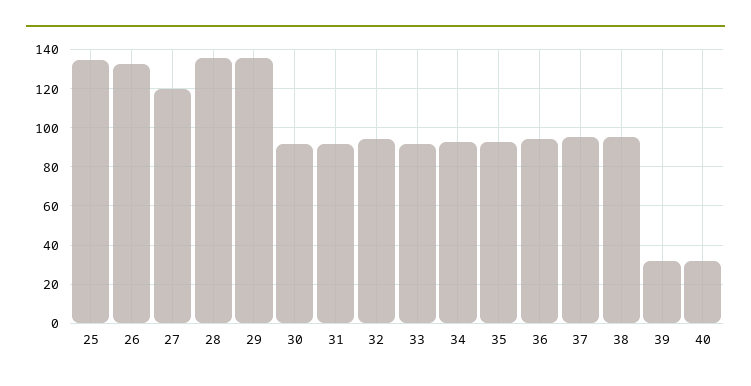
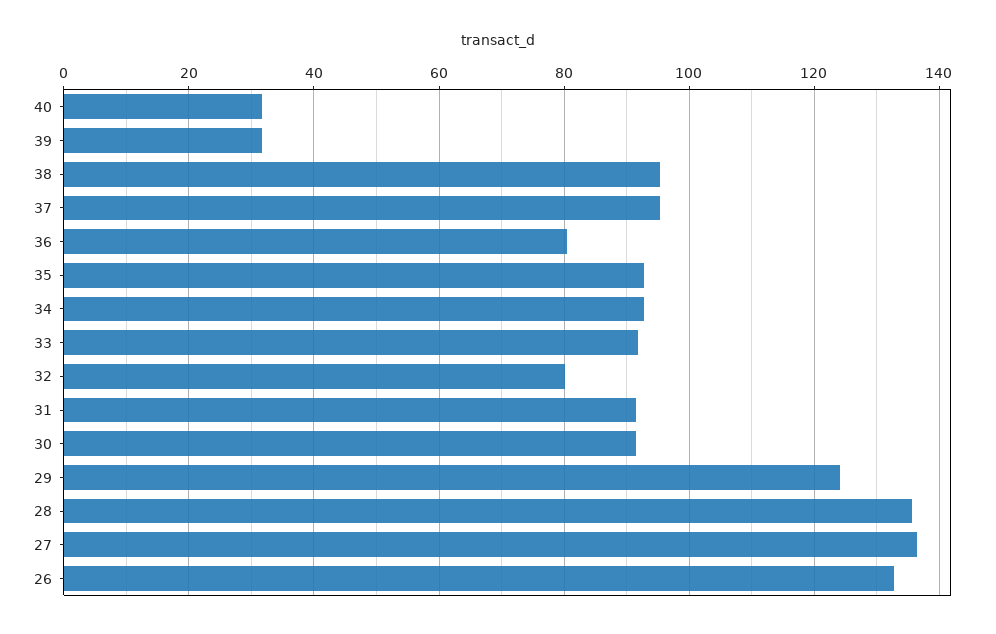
  {
-   "25": 135,
    "26": 132,
-   "27": 120,
+   "27": 136,
    "28": 136,
-   "29": 135,
+   "29": 124,
    "30": 92,
    "31": 92,
-   "32": 95,
+   "32": 80,
    "33": 92,
    "34": 92,
    "35": 92,
-   "36": 95,
+   "36": 80,
    "37": 96,
    "38": 96,
    "39": 32,
    "40": 32
  }

